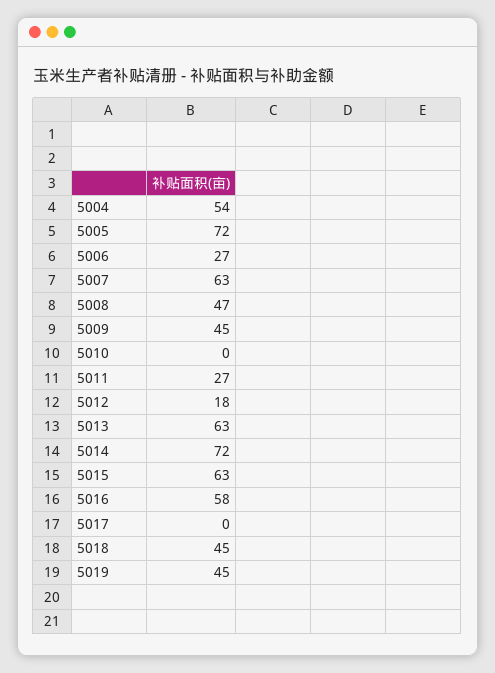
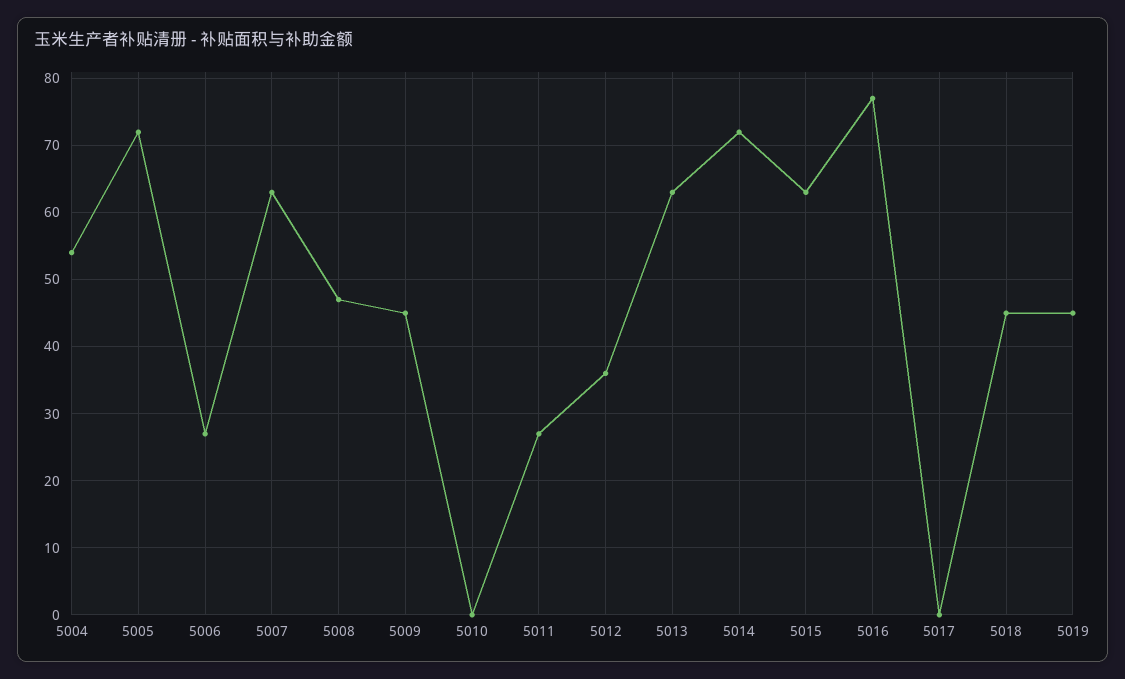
  {
    "5004": 54,
    "5005": 72,
    "5006": 27,
    "5007": 63,
    "5008": 47,
    "5009": 45,
    "5010": 0,
    "5011": 27,
-   "5012": 18,
+   "5012": 36,
    "5013": 63,
    "5014": 72,
    "5015": 63,
-   "5016": 58,
+   "5016": 77,
    "5017": 0,
    "5018": 45,
    "5019": 45
  }

